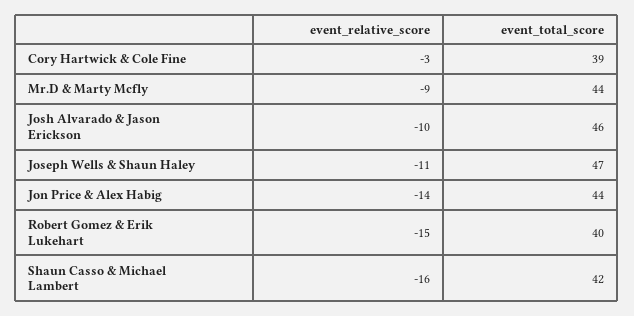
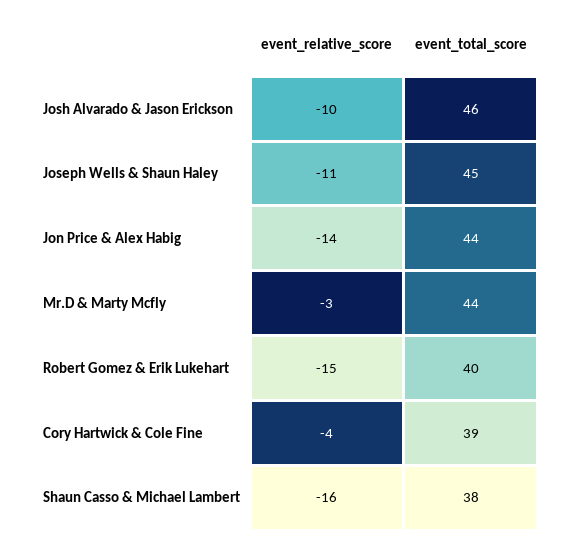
  {
    "event_relative_score": {
-     "Cory Hartwick & Cole Fine": -3,
+     "Cory Hartwick & Cole Fine": -4,
-     "Mr.D & Marty Mcfly": -9,
+     "Mr.D & Marty Mcfly": -3,
      "Josh Alvarado & Jason Erickson": -10,
      "Joseph Wells & Shaun Haley": -11,
      "Jon Price & Alex Habig": -14,
      "Robert Gomez & Erik Lukehart": -15,
      "Shaun Casso & Michael Lambert": -16
    },
    "event_total_score": {
      "Cory Hartwick & Cole Fine": 39,
      "Mr.D & Marty Mcfly": 44,
      "Josh Alvarado & Jason Erickson": 46,
-     "Joseph Wells & Shaun Haley": 47,
+     "Joseph Wells & Shaun Haley": 45,
      "Jon Price & Alex Habig": 44,
      "Robert Gomez & Erik Lukehart": 40,
-     "Shaun Casso & Michael Lambert": 42
+     "Shaun Casso & Michael Lambert": 38
    }
  }

